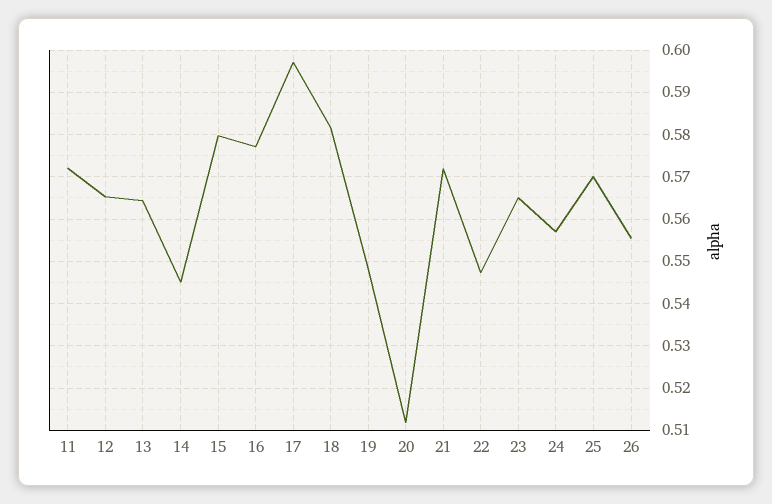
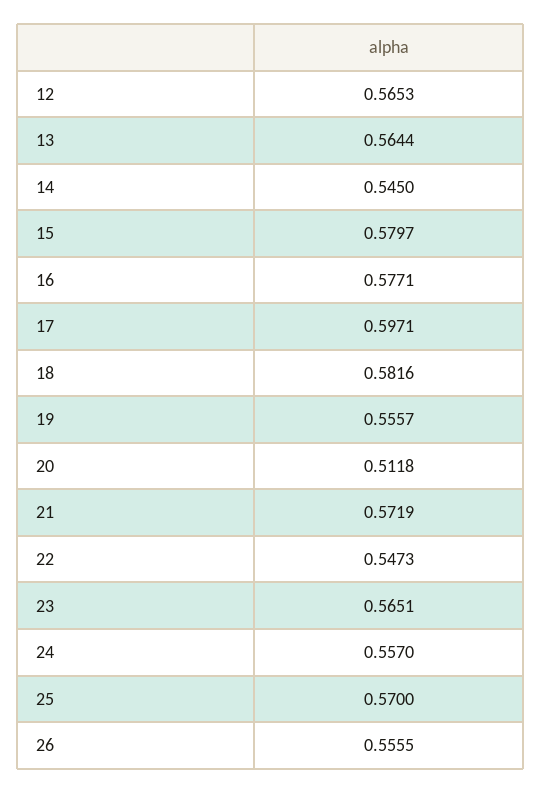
  {
-   "11": 0.572,
    "12": 0.5653,
    "13": 0.5644,
    "14": 0.545,
    "15": 0.5797,
    "16": 0.5771,
    "17": 0.5971,
    "18": 0.5816,
-   "19": 0.548,
+   "19": 0.5557,
    "20": 0.5118,
    "21": 0.5719,
    "22": 0.5473,
    "23": 0.5651,
    "24": 0.557,
    "25": 0.57,
    "26": 0.5555
  }

